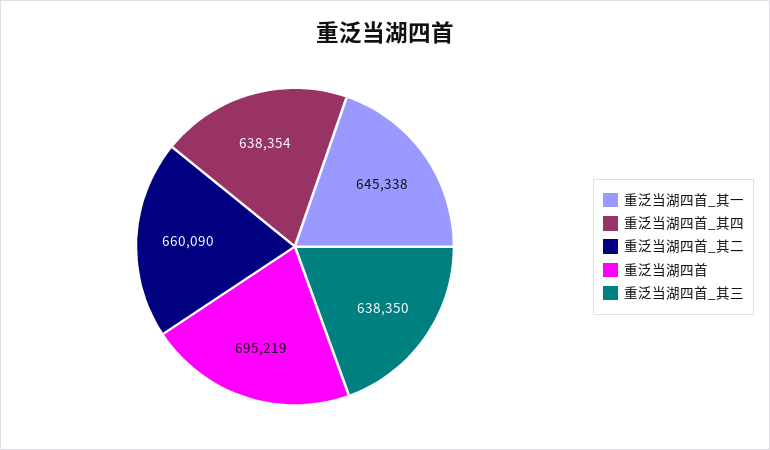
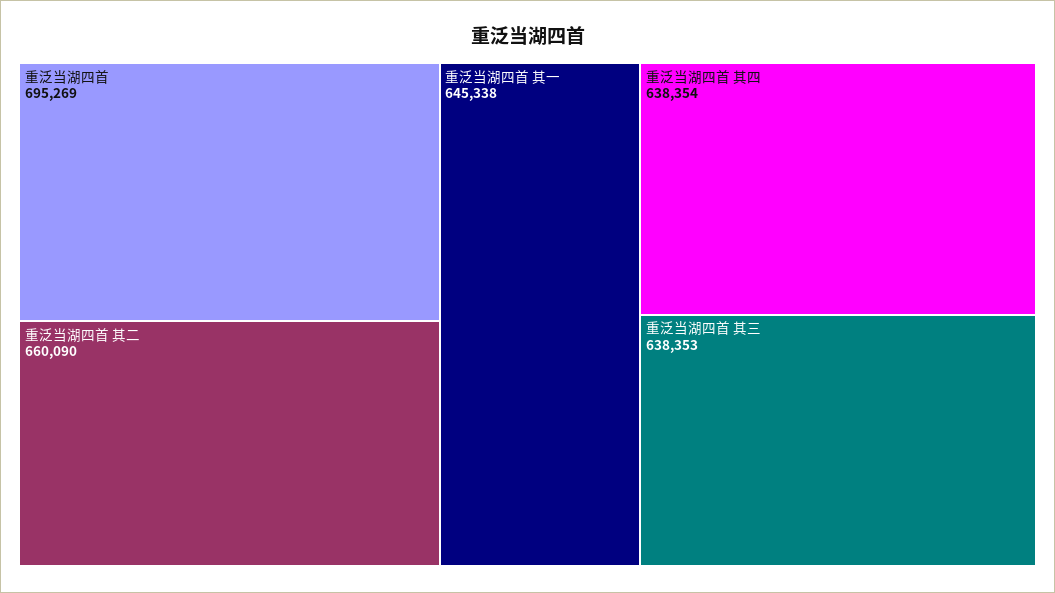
  {
    "重泛当湖四首_其一": 645338,
    "重泛当湖四首_其四": 638354,
    "重泛当湖四首_其二": 660090,
-   "重泛当湖四首": 695219,
+   "重泛当湖四首": 695269,
-   "重泛当湖四首_其三": 638350
+   "重泛当湖四首_其三": 638353
  }

